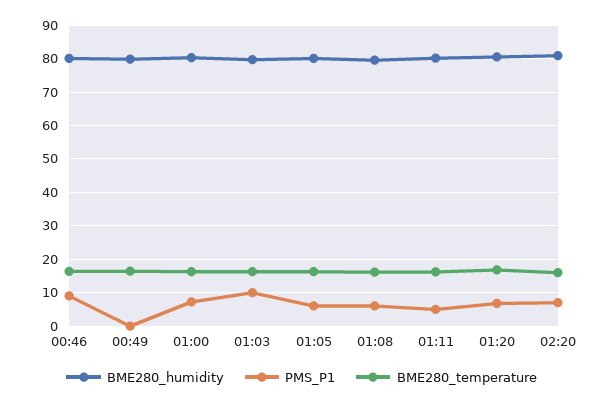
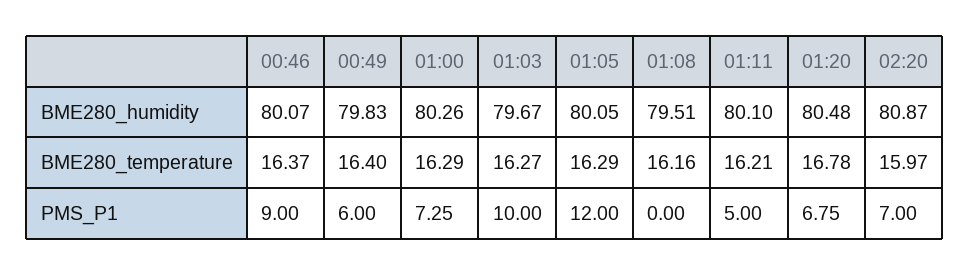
  {
    "BME280_humidity": {
      "00:46": 80.07,
      "00:49": 79.83,
      "01:00": 80.26,
      "01:03": 79.67,
      "01:05": 80.05,
      "01:08": 79.51,
      "01:11": 80.1,
      "01:20": 80.48,
      "02:20": 80.87
    },
    "PMS_P1": {
      "00:46": 9,
-     "00:49": 0,
+     "00:49": 6,
      "01:00": 7.25,
      "01:03": 10,
-     "01:05": 6,
+     "01:05": 12,
-     "01:08": 6,
+     "01:08": 0,
      "01:11": 5,
      "01:20": 6.75,
      "02:20": 7
    },
    "BME280_temperature": {
      "00:46": 16.37,
      "00:49": 16.4,
      "01:00": 16.29,
      "01:03": 16.27,
      "01:05": 16.29,
      "01:08": 16.16,
      "01:11": 16.21,
      "01:20": 16.78,
      "02:20": 15.97
    }
  }

